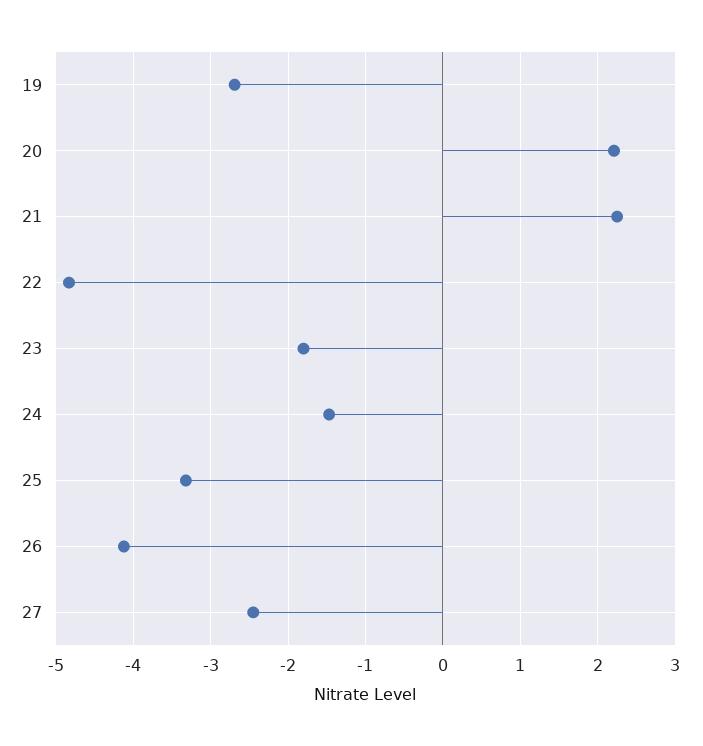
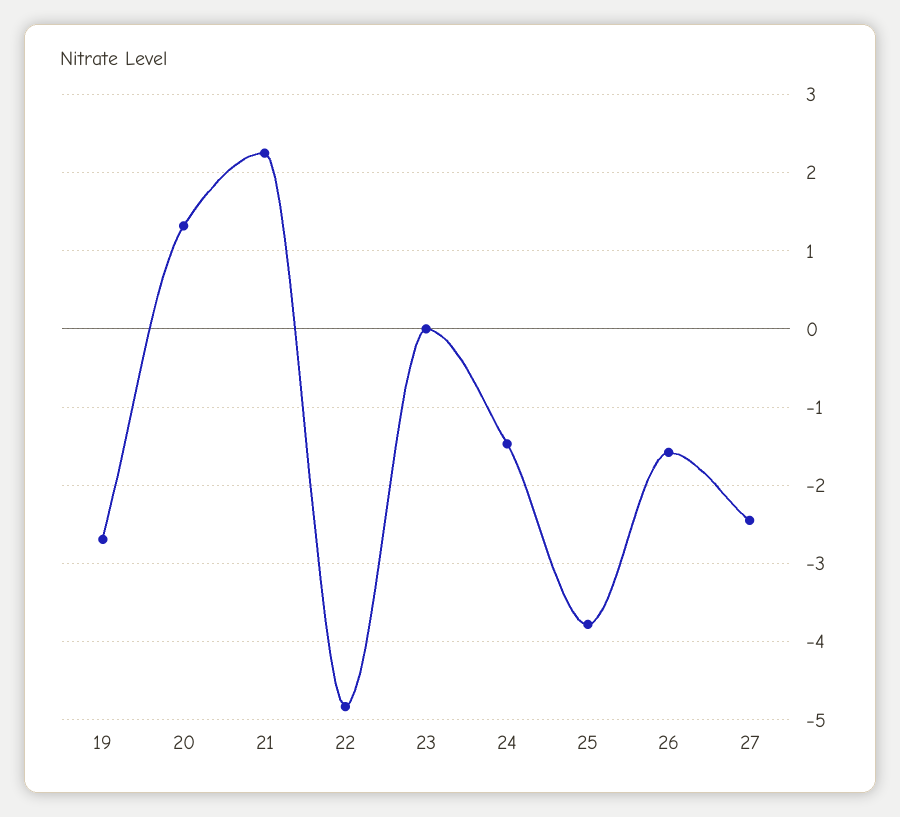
  {
    "19": -2.7,
-   "20": 2.2,
+   "20": 1.3,
    "21": 2.3,
    "22": -4.8,
-   "23": -1.8,
+   "23": 0,
    "24": -1.5,
-   "25": -3.3,
+   "25": -3.8,
-   "26": -4.1,
+   "26": -1.6,
    "27": -2.5
  }

